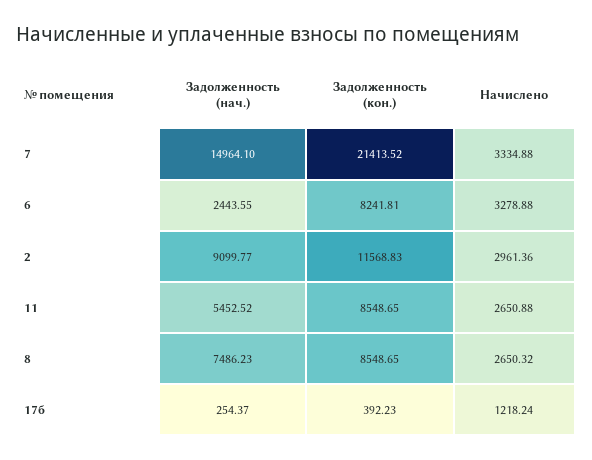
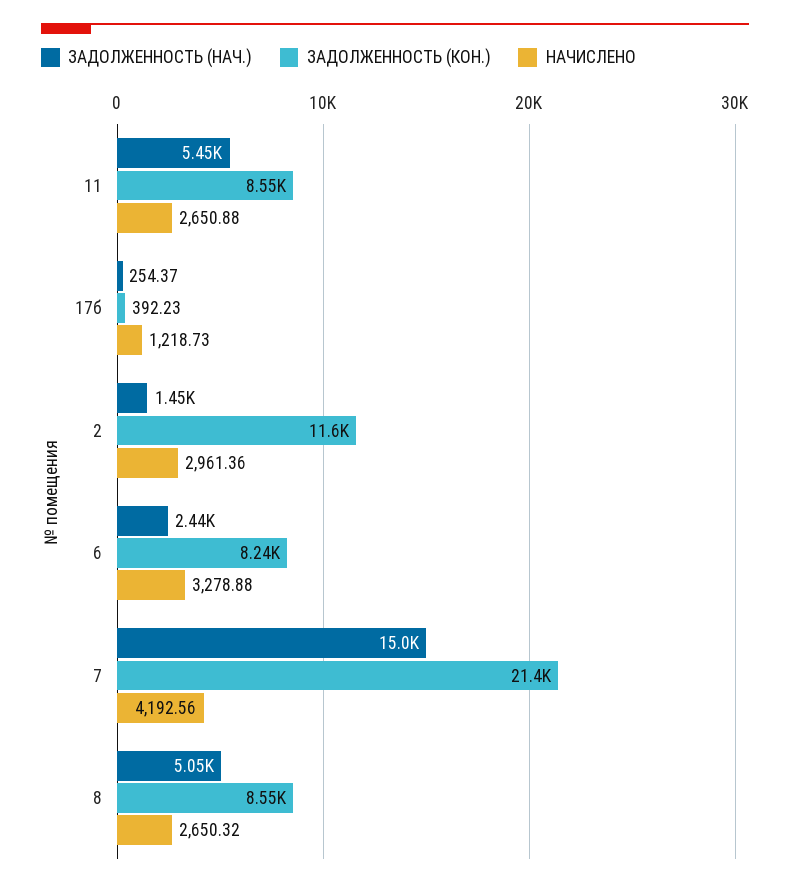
  {
    "Задолженность (нач.)": {
      "7": 14964.1,
      "6": 2443.55,
-     "2": 9099.77,
+     "2": 1450,
      "11": 5452.52,
-     "8": 7486.23,
+     "8": 5050,
      "17б": 254.37
    },
    "Задолженность (кон.)": {
      "7": 21413.52,
      "6": 8241.81,
      "2": 11568.83,
      "11": 8548.65,
      "8": 8548.65,
      "17б": 392.23
    },
    "Начислено": {
-     "7": 3334.88,
+     "7": 4192.56,
      "6": 3278.88,
      "2": 2961.36,
      "11": 2650.88,
      "8": 2650.32,
-     "17б": 1218.24
+     "17б": 1218.73
    }
  }

